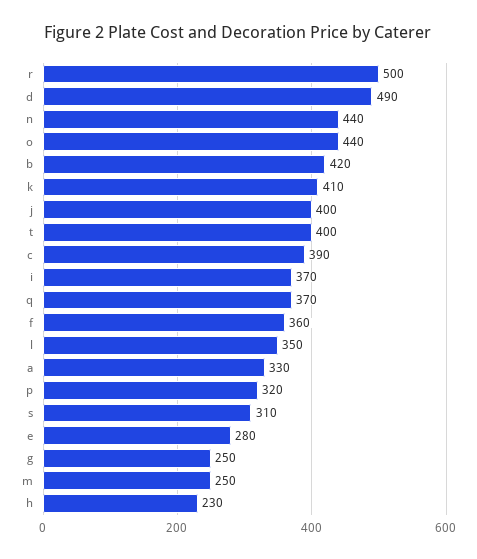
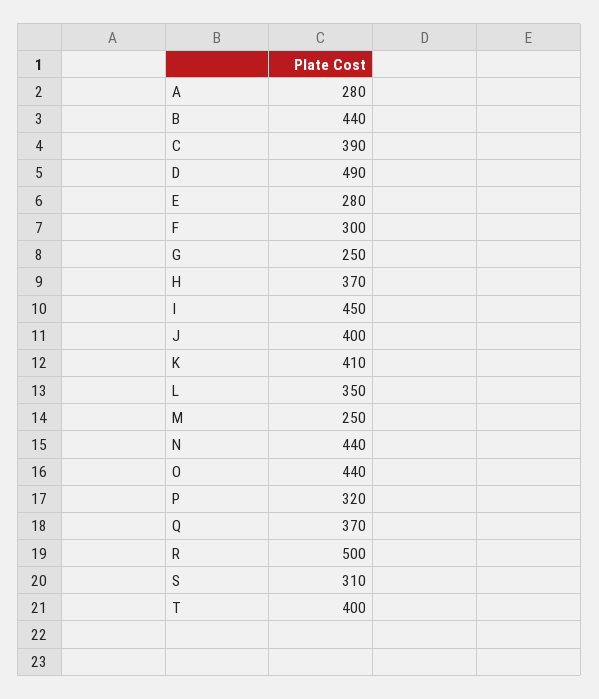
  {
    "r": 500,
    "d": 490,
    "n": 440,
    "o": 440,
-   "b": 420,
+   "b": 440,
    "k": 410,
    "j": 400,
    "t": 400,
    "c": 390,
-   "i": 370,
+   "i": 450,
    "q": 370,
-   "f": 360,
+   "f": 300,
    "l": 350,
-   "a": 330,
+   "a": 280,
    "p": 320,
    "s": 310,
    "e": 280,
    "g": 250,
    "m": 250,
-   "h": 230
+   "h": 370
  }

